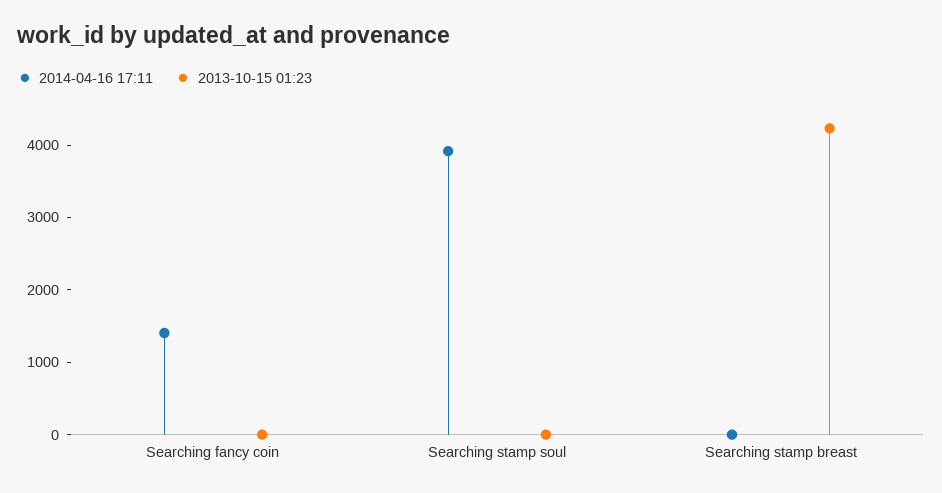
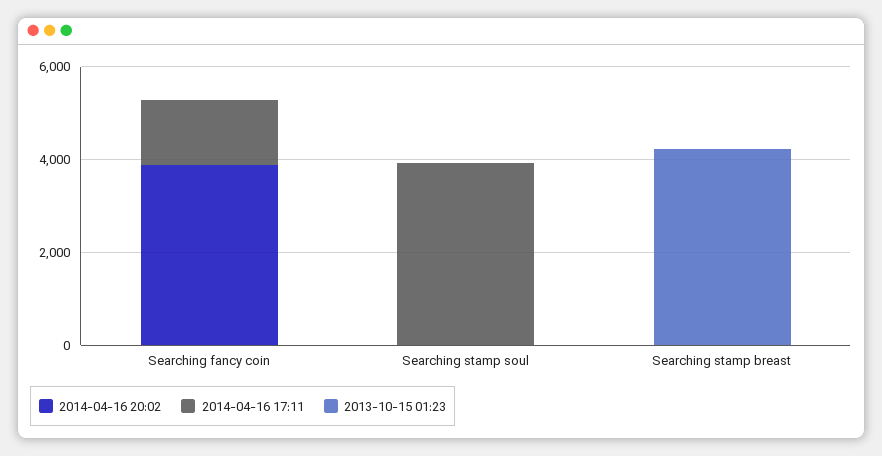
  {
    "2014-04-16 17:11": {
      "Searching fancy coin": 1400,
      "Searching stamp soul": 4000,
      "Searching stamp breast": 0
    },
    "2013-10-15 01:23": {
      "Searching fancy coin": 0,
      "Searching stamp soul": 0,
      "Searching stamp breast": 4200
-   }
+   },
+   "2014-04-16 20:02": {
+     "Searching fancy coin": 4000,
+     "Searching stamp soul": 0,
+     "Searching stamp breast": 0
+   }
  }

